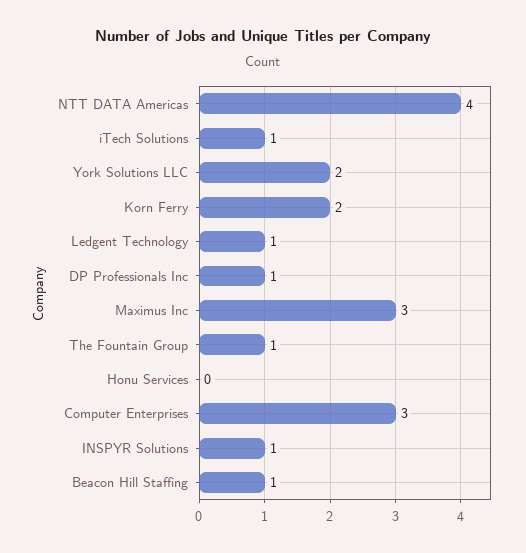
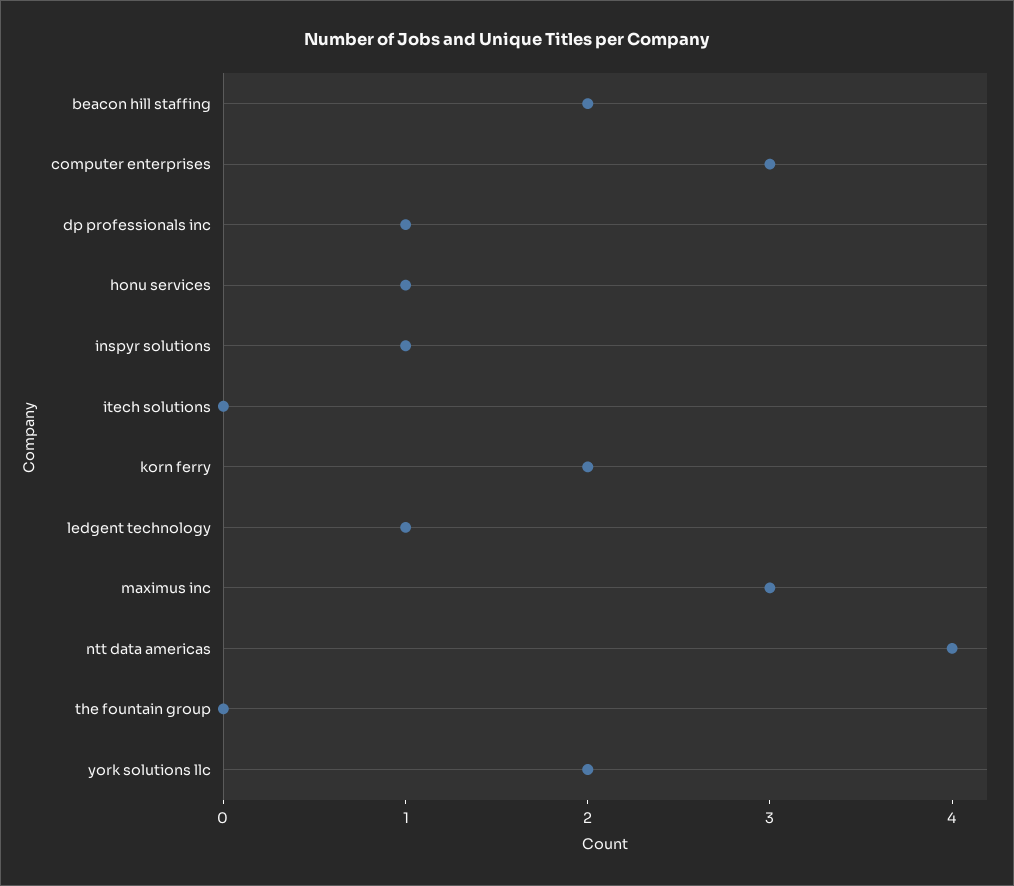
  {
    "NTT DATA Americas": 4,
-   "iTech Solutions": 1,
+   "iTech Solutions": 0,
    "York Solutions LLC": 2,
    "Korn Ferry": 2,
    "Ledgent Technology": 1,
    "DP Professionals Inc": 1,
    "Maximus Inc": 3,
-   "The Fountain Group": 1,
+   "The Fountain Group": 0,
-   "Honu Services": 0,
+   "Honu Services": 1,
    "Computer Enterprises": 3,
    "INSPYR Solutions": 1,
-   "Beacon Hill Staffing": 1
+   "Beacon Hill Staffing": 2
  }

